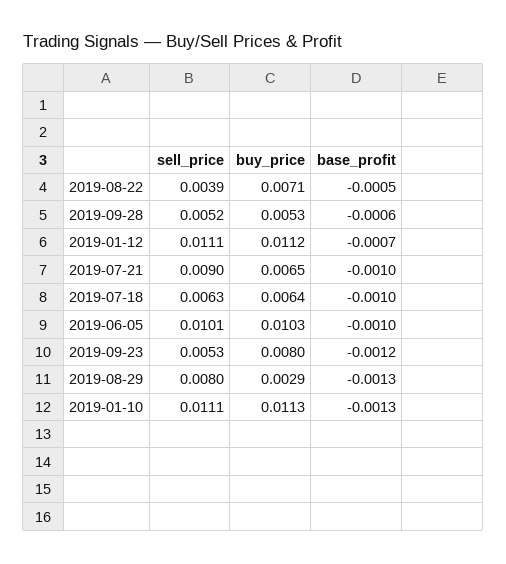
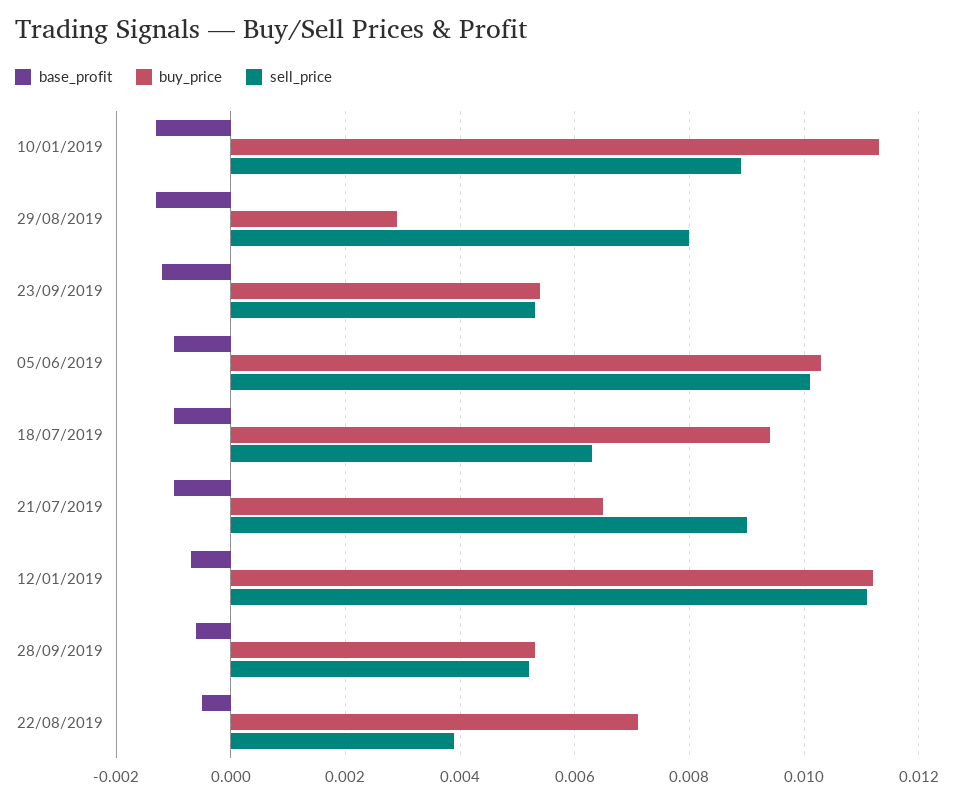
  {
    "sell_price": {
      "2019-08-22": 0.0039,
      "2019-09-28": 0.0052,
      "2019-01-12": 0.0111,
      "2019-07-21": 0.009,
      "2019-07-18": 0.0063,
      "2019-06-05": 0.0101,
      "2019-09-23": 0.0053,
      "2019-08-29": 0.008,
-     "2019-01-10": 0.0111
+     "2019-01-10": 0.009
    },
    "buy_price": {
      "2019-08-22": 0.0071,
      "2019-09-28": 0.0053,
      "2019-01-12": 0.0112,
      "2019-07-21": 0.0065,
-     "2019-07-18": 0.0064,
+     "2019-07-18": 0.0095,
      "2019-06-05": 0.0103,
-     "2019-09-23": 0.008,
+     "2019-09-23": 0.0055,
      "2019-08-29": 0.0029,
      "2019-01-10": 0.0113
    },
    "base_profit": {
      "2019-08-22": -0.0005,
      "2019-09-28": -0.0006,
      "2019-01-12": -0.0007,
      "2019-07-21": -0.001,
      "2019-07-18": -0.001,
      "2019-06-05": -0.001,
      "2019-09-23": -0.0012,
      "2019-08-29": -0.0013,
      "2019-01-10": -0.0013
    }
  }

